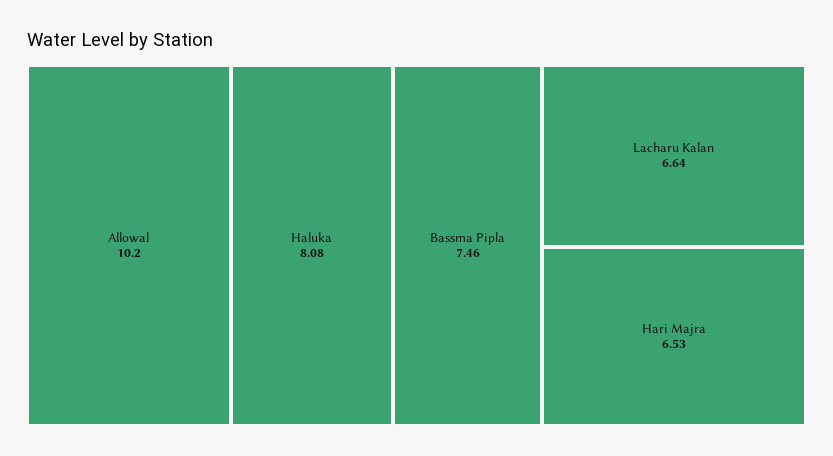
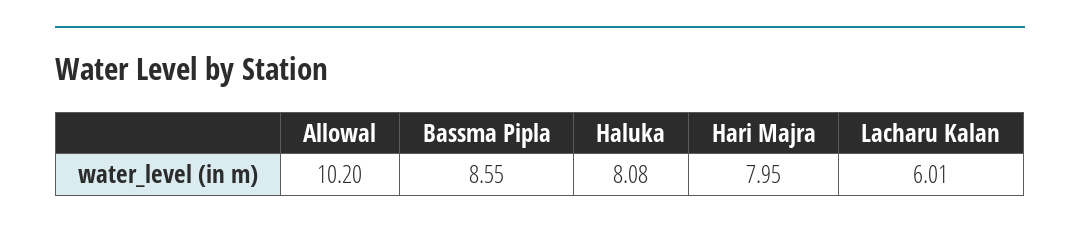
  {
    "Allowal": 10.2,
    "Haluka": 8.08,
-   "Bassma Pipla": 7.46,
+   "Bassma Pipla": 8.55,
-   "Lacharu Kalan": 6.64,
+   "Lacharu Kalan": 6.01,
-   "Hari Majra": 6.53
+   "Hari Majra": 7.95
  }

